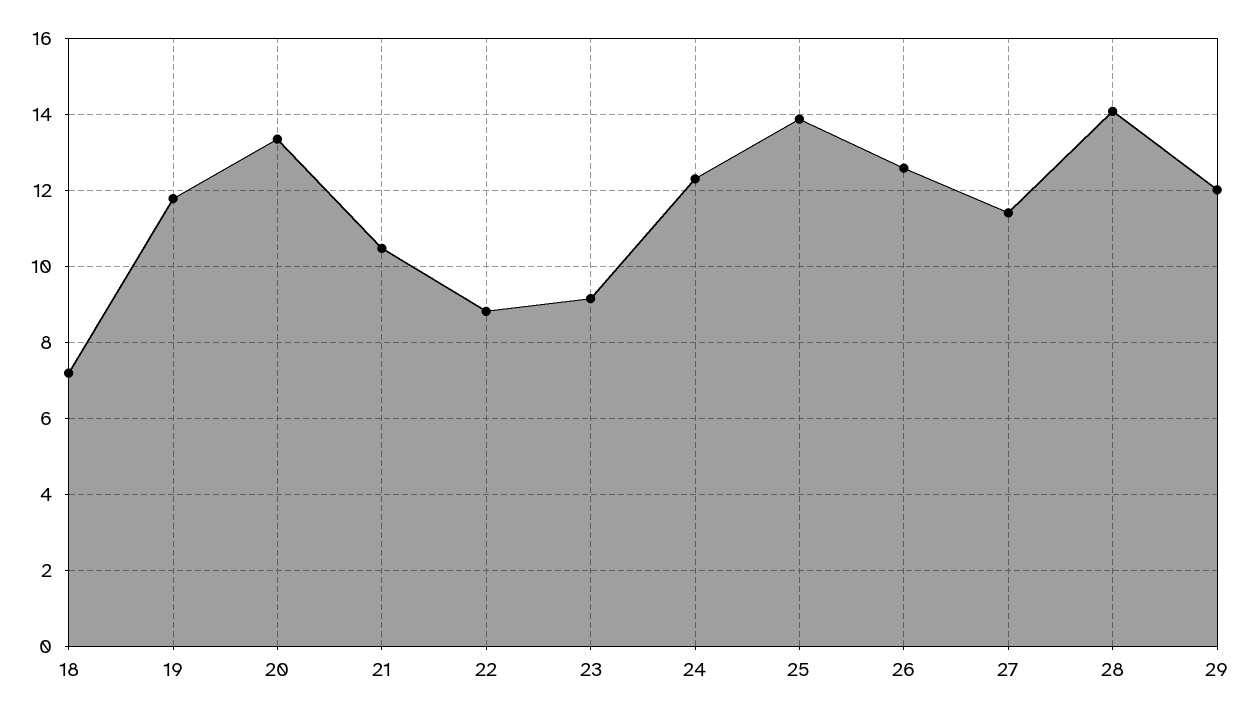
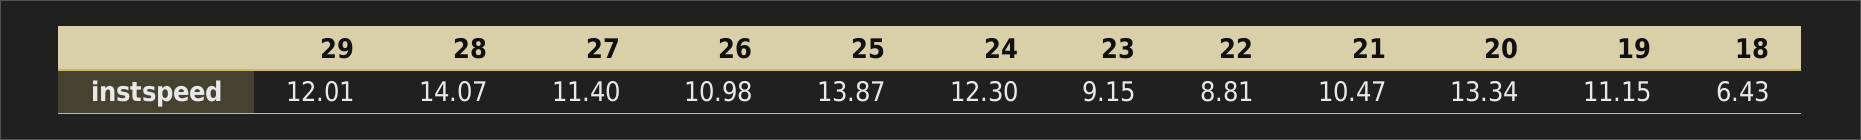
  {
-   "18": 7.2,
+   "18": 6.43,
-   "19": 11.8,
+   "19": 11.15,
    "20": 13.34,
    "21": 10.47,
    "22": 8.81,
    "23": 9.15,
    "24": 12.3,
    "25": 13.87,
-   "26": 12.6,
+   "26": 10.98,
    "27": 11.4,
    "28": 14.07,
    "29": 12.01
  }

